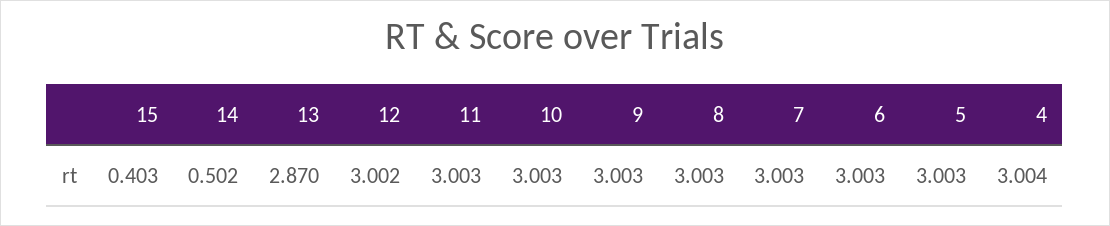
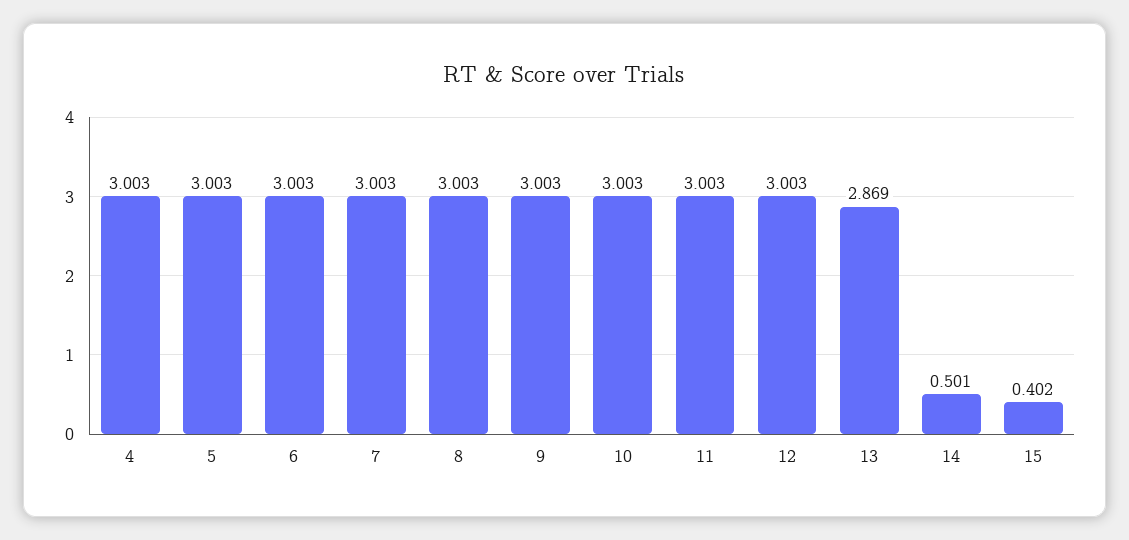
  {
-   "15": 0.403,
+   "15": 0.402,
-   "14": 0.502,
+   "14": 0.501,
-   "13": 2.87,
+   "13": 2.869,
-   "12": 3.002,
+   "12": 3.003,
    "11": 3.003,
    "10": 3.003,
    "9": 3.003,
    "8": 3.003,
    "7": 3.003,
    "6": 3.003,
    "5": 3.003,
-   "4": 3.004
+   "4": 3.003
  }

